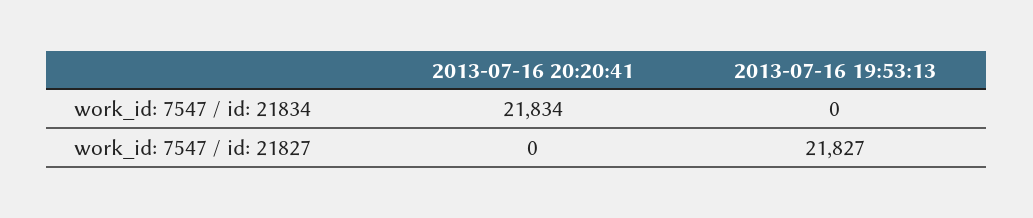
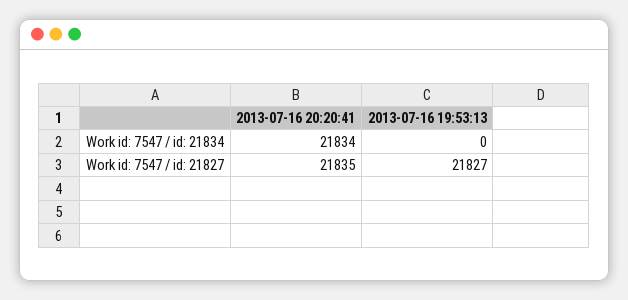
  {
    "2013-07-16 20:20:41": {
      "work_id: 7547 / id: 21834": 21834,
-     "work_id: 7547 / id: 21827": 0
+     "work_id: 7547 / id: 21827": 21835
    },
    "2013-07-16 19:53:13": {
      "work_id: 7547 / id: 21834": 0,
      "work_id: 7547 / id: 21827": 21827
    }
  }

